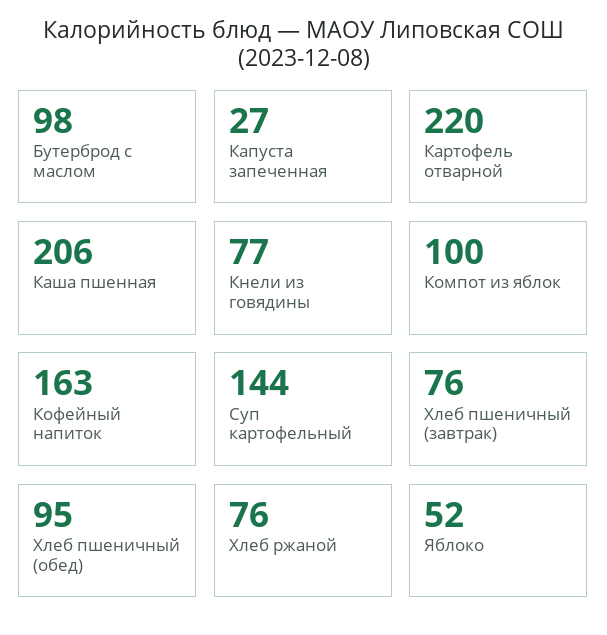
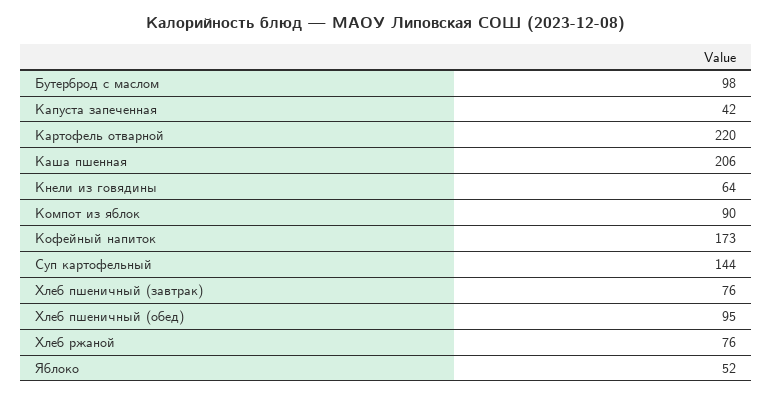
  {
    "Бутерброд с маслом": 98,
-   "Капуста запеченная": 27,
+   "Капуста запеченная": 42,
    "Картофель отварной": 220,
    "Каша пшенная": 206,
-   "Кнели из говядины": 77,
+   "Кнели из говядины": 64,
-   "Компот из яблок": 100,
+   "Компот из яблок": 90,
-   "Кофейный напиток": 163,
+   "Кофейный напиток": 173,
    "Суп картофельный": 144,
    "Хлеб пшеничный (завтрак)": 76,
    "Хлеб пшеничный (обед)": 95,
    "Хлеб ржаной": 76,
    "Яблоко": 52
  }

